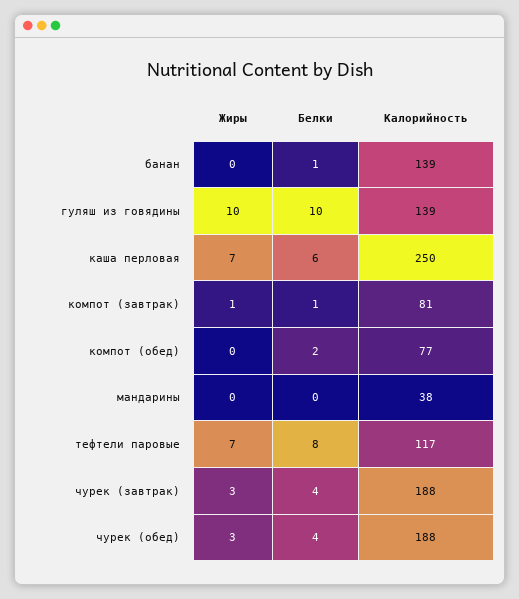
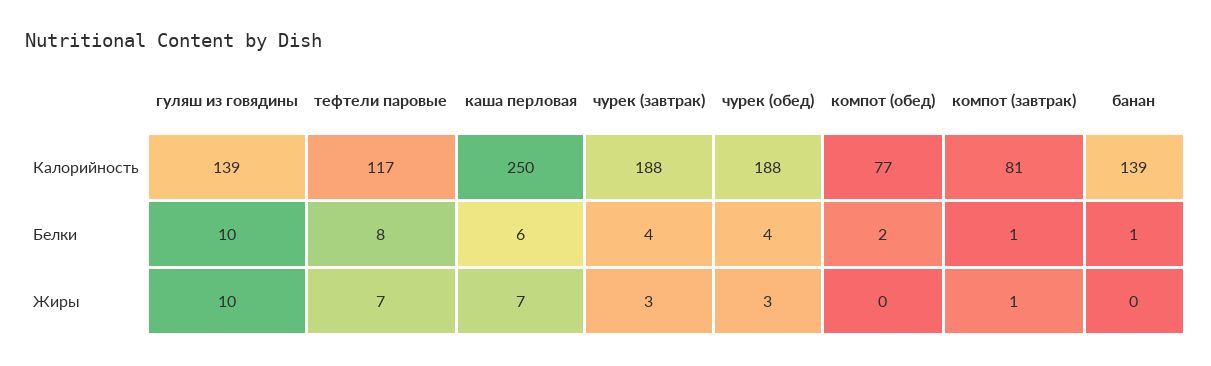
  {
    "Жиры": {
      "банан": 0,
      "гуляш из говядины": 10,
      "каша перловая": 7,
      "компот (завтрак)": 1,
      "компот (обед)": 0,
-     "мандарины": 0,
      "тефтели паровые": 7,
      "чурек (завтрак)": 3,
      "чурек (обед)": 3
    },
    "Белки": {
      "банан": 1,
      "гуляш из говядины": 10,
      "каша перловая": 6,
      "компот (завтрак)": 1,
      "компот (обед)": 2,
-     "мандарины": 0,
      "тефтели паровые": 8,
      "чурек (завтрак)": 4,
      "чурек (обед)": 4
    },
    "Калорийность": {
      "банан": 139,
      "гуляш из говядины": 139,
      "каша перловая": 250,
      "компот (завтрак)": 81,
      "компот (обед)": 77,
-     "мандарины": 38,
      "тефтели паровые": 117,
      "чурек (завтрак)": 188,
      "чурек (обед)": 188
    }
  }

